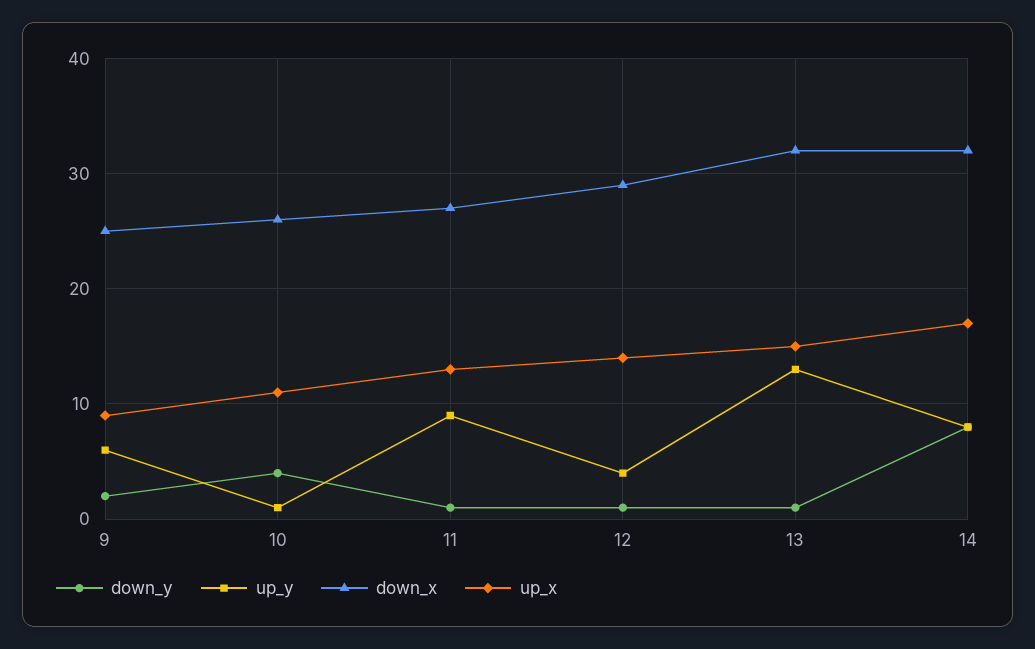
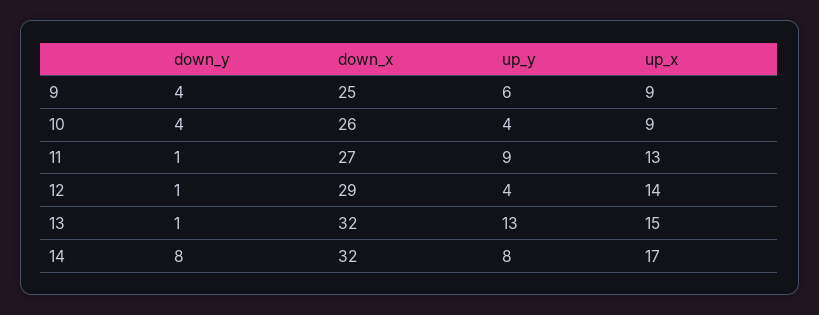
  {
    "down_y": {
-     "9": 2,
+     "9": 4,
      "10": 4,
      "11": 1,
      "12": 1,
      "13": 1,
      "14": 8
    },
    "up_y": {
      "9": 6,
-     "10": 1,
+     "10": 4,
      "11": 9,
      "12": 4,
      "13": 13,
      "14": 8
    },
    "down_x": {
      "9": 25,
      "10": 26,
      "11": 27,
      "12": 29,
      "13": 32,
      "14": 32
    },
    "up_x": {
      "9": 9,
-     "10": 11,
+     "10": 9,
      "11": 13,
      "12": 14,
      "13": 15,
      "14": 17
    }
  }

